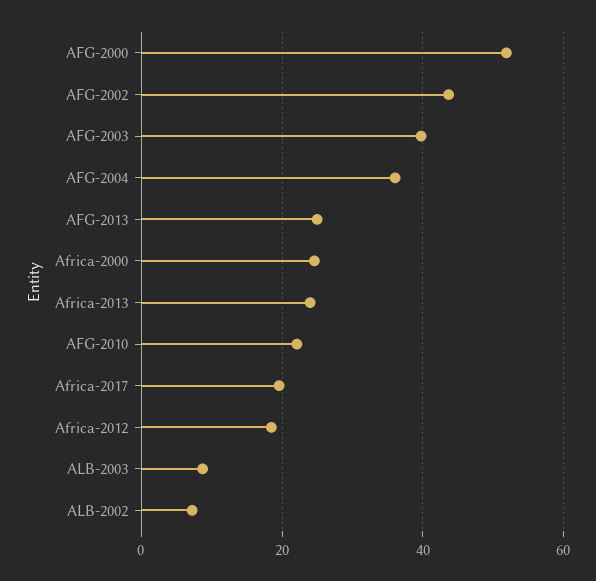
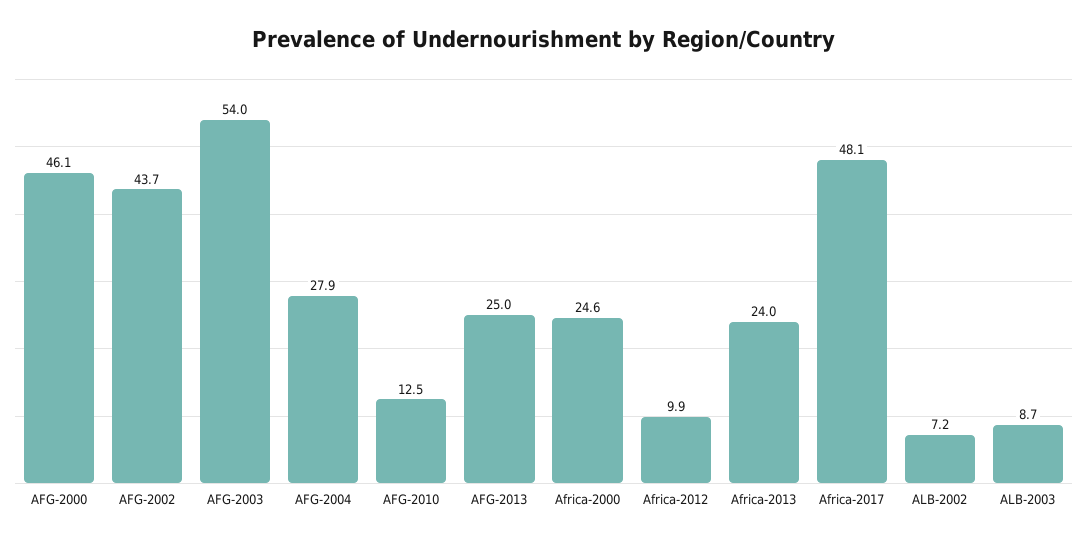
  {
-   "AFG-2000": 52,
+   "AFG-2000": 46.1,
    "AFG-2002": 43.7,
-   "AFG-2003": 40,
+   "AFG-2003": 54,
-   "AFG-2004": 36,
+   "AFG-2004": 27.9,
    "AFG-2013": 25,
    "Africa-2000": 24.6,
    "Africa-2013": 24,
-   "AFG-2010": 22,
+   "AFG-2010": 12.5,
-   "Africa-2017": 20,
+   "Africa-2017": 48.1,
-   "Africa-2012": 18,
+   "Africa-2012": 9.9,
    "ALB-2003": 8.7,
    "ALB-2002": 7.2
  }

